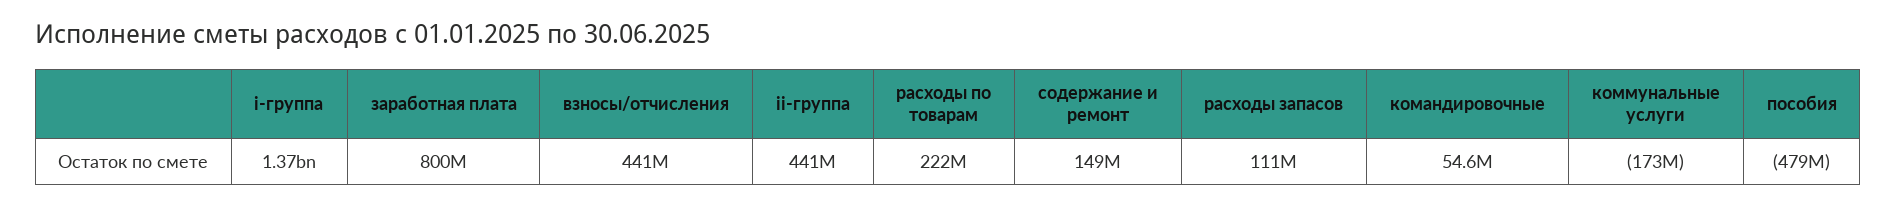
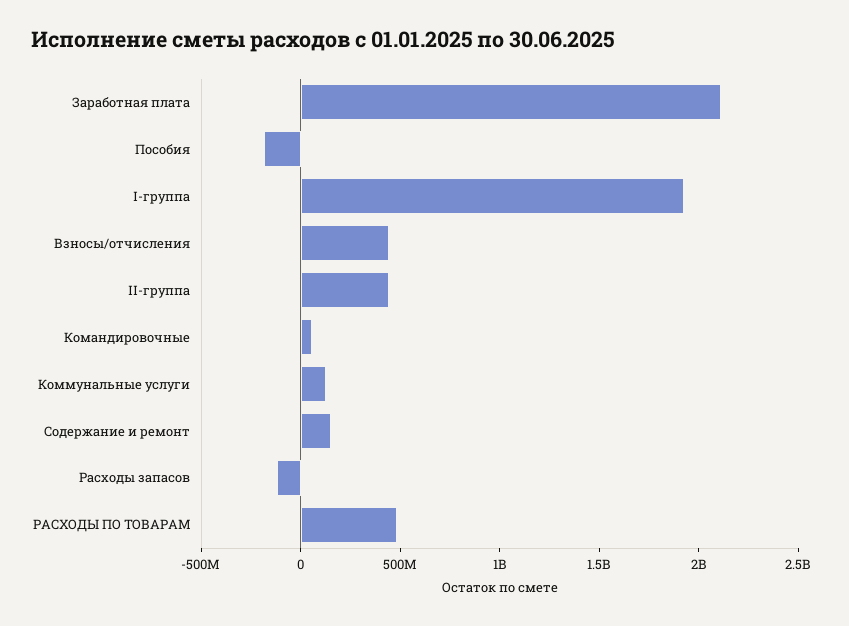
  {
-   "i-группа": 1370000000,
+   "i-группа": 1900000000,
-   "заработная плата": 800000000,
+   "заработная плата": 2100000000,
    "взносы/отчисления": 441000000,
    "ii-группа": 441000000,
-   "расходы по товарам": 222000000,
+   "расходы по товарам": 500000000,
    "содержание и ремонт": 149000000,
-   "расходы запасов": 111000000,
+   "расходы запасов": -100000000,
    "командировочные": 54600000,
-   "коммунальные услуги": -173000000,
+   "коммунальные услуги": 100000000,
-   "пособия": -479000000
+   "пособия": -200000000
  }

